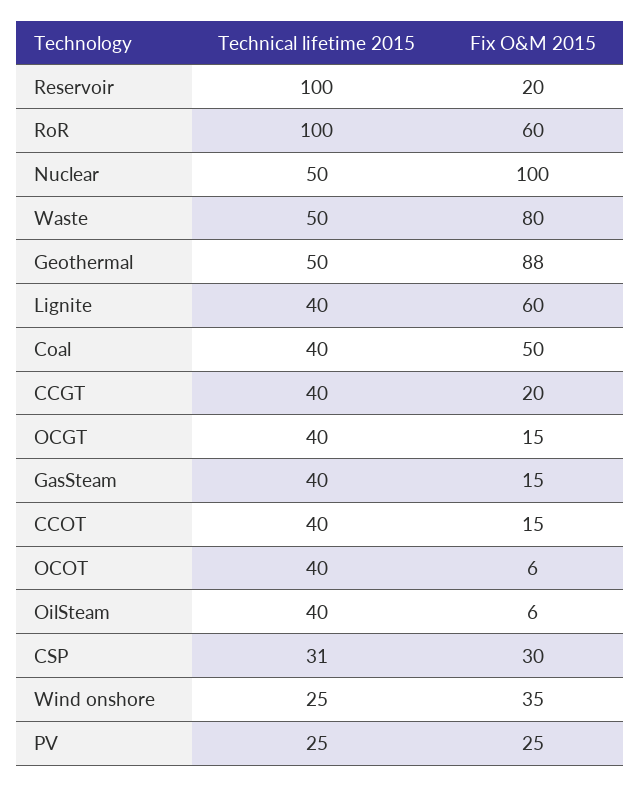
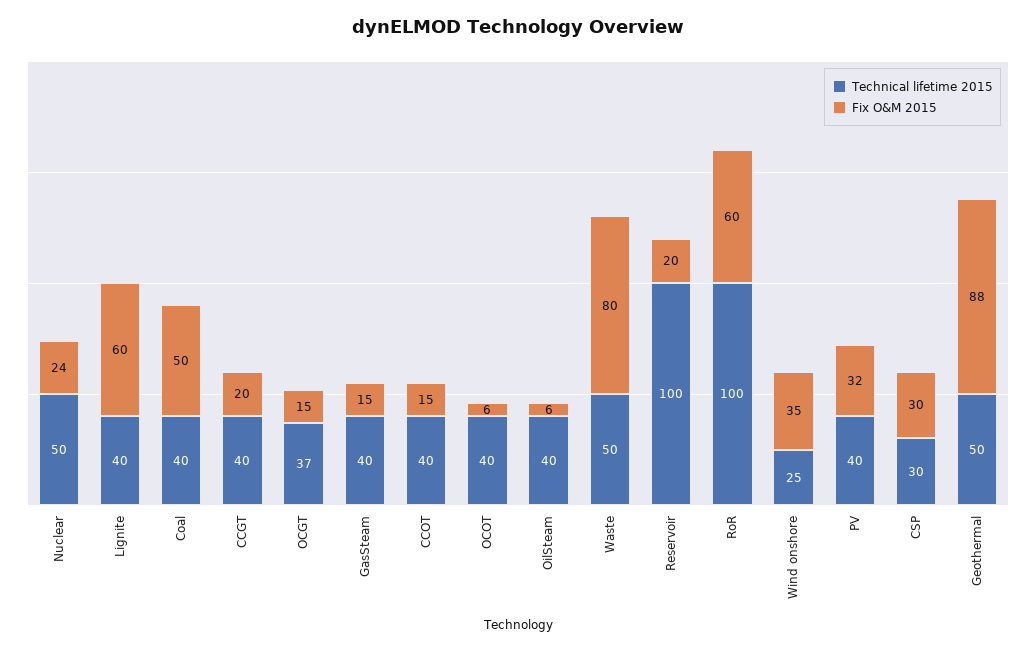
  {
    "Technical lifetime 2015": {
      "Reservoir": 100,
      "RoR": 100,
      "Nuclear": 50,
      "Waste": 50,
      "Geothermal": 50,
      "Lignite": 40,
      "Coal": 40,
      "CCGT": 40,
-     "OCGT": 40,
+     "OCGT": 37,
      "GasSteam": 40,
      "CCOT": 40,
      "OCOT": 40,
      "OilSteam": 40,
-     "CSP": 31,
+     "CSP": 30,
      "Wind onshore": 25,
-     "PV": 25
+     "PV": 40
    },
    "Fix O&M 2015": {
      "Reservoir": 20,
      "RoR": 60,
-     "Nuclear": 100,
+     "Nuclear": 24,
      "Waste": 80,
      "Geothermal": 88,
      "Lignite": 60,
      "Coal": 50,
      "CCGT": 20,
      "OCGT": 15,
      "GasSteam": 15,
      "CCOT": 15,
      "OCOT": 6,
      "OilSteam": 6,
      "CSP": 30,
      "Wind onshore": 35,
-     "PV": 25
+     "PV": 32
    }
  }

